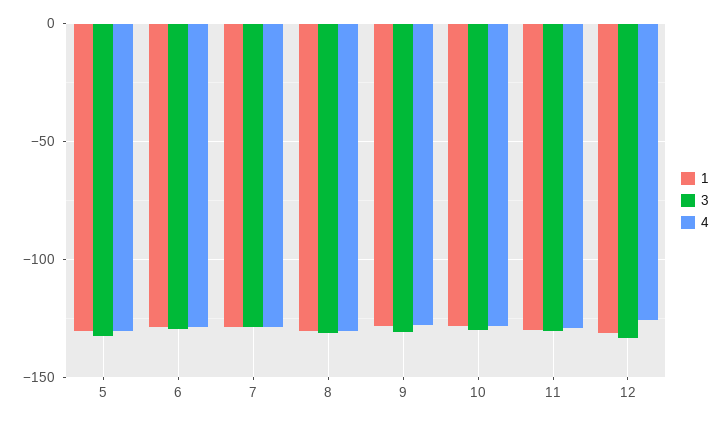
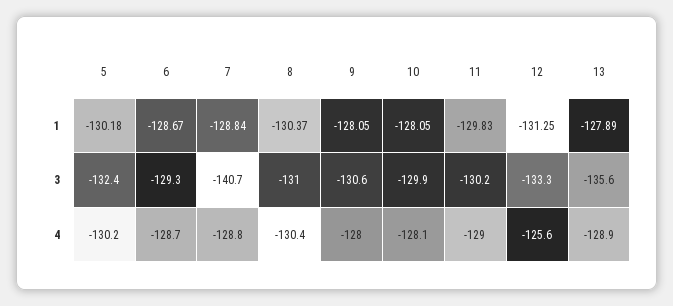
  {
    "1": {
      "5": -130.18,
      "6": -128.67,
      "7": -128.84,
      "8": -130.37,
      "9": -128.05,
      "10": -128.05,
      "11": -129.83,
-     "12": -131.25
+     "12": -131.25,
+     "13": -127.89
    },
    "3": {
      "5": -132.4,
      "6": -129.3,
-     "7": -130,
+     "7": -140.7,
      "8": -131,
      "9": -130.6,
      "10": -129.9,
      "11": -130.2,
-     "12": -133.3
+     "12": -133.3,
+     "13": -135.6
    },
    "4": {
      "5": -130.2,
      "6": -128.7,
      "7": -128.8,
      "8": -130.4,
      "9": -128,
      "10": -128.1,
      "11": -129,
-     "12": -125.6
+     "12": -125.6,
+     "13": -128.9
    }
  }

